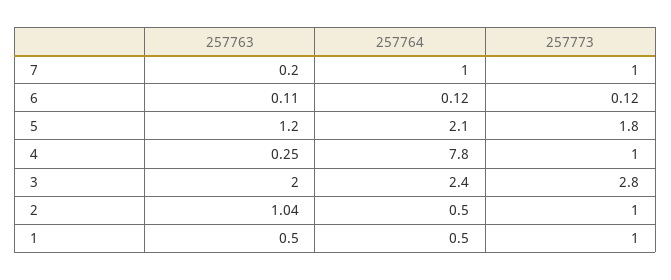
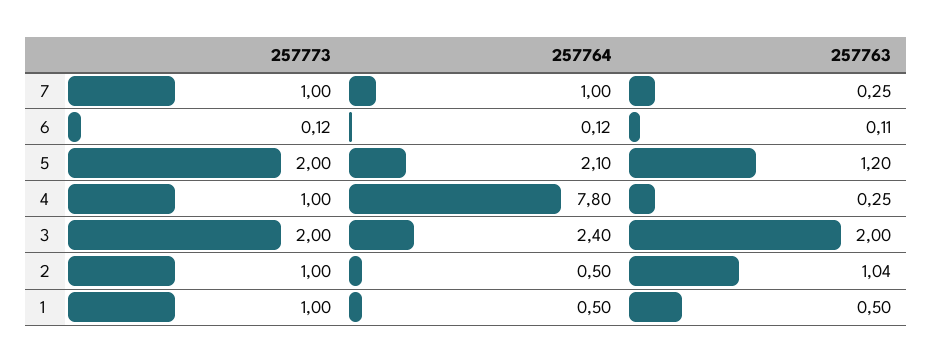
  {
    "257763": {
-     "7": 0.2,
+     "7": 0.25,
      "6": 0.11,
      "5": 1.2,
      "4": 0.25,
      "3": 2,
      "2": 1.04,
      "1": 0.5
    },
    "257764": {
      "7": 1,
      "6": 0.12,
      "5": 2.1,
      "4": 7.8,
      "3": 2.4,
      "2": 0.5,
      "1": 0.5
    },
    "257773": {
      "7": 1,
      "6": 0.12,
-     "5": 1.8,
+     "5": 2,
      "4": 1,
-     "3": 2.8,
+     "3": 2,
      "2": 1,
      "1": 1
    }
  }

